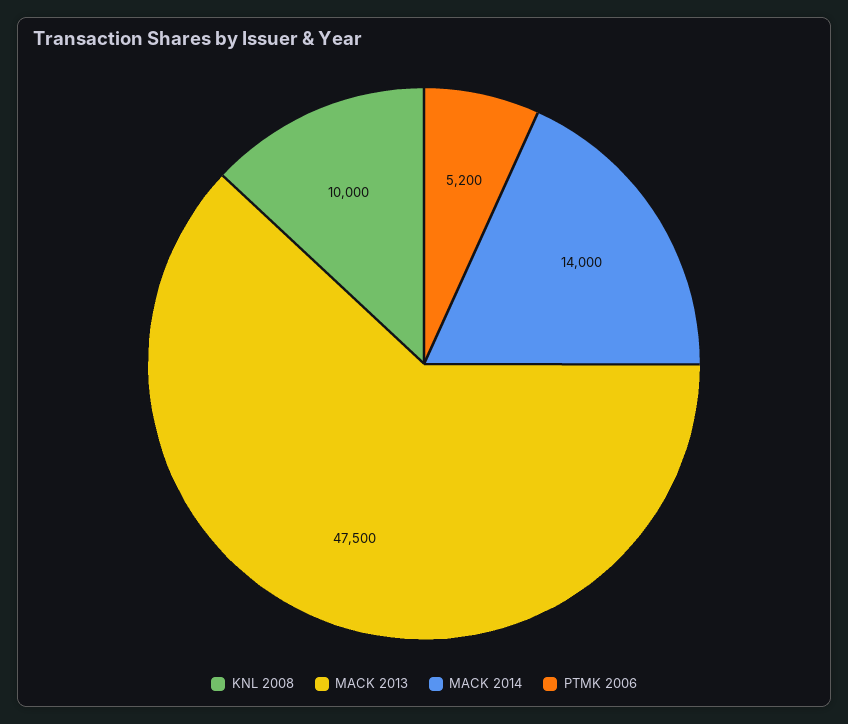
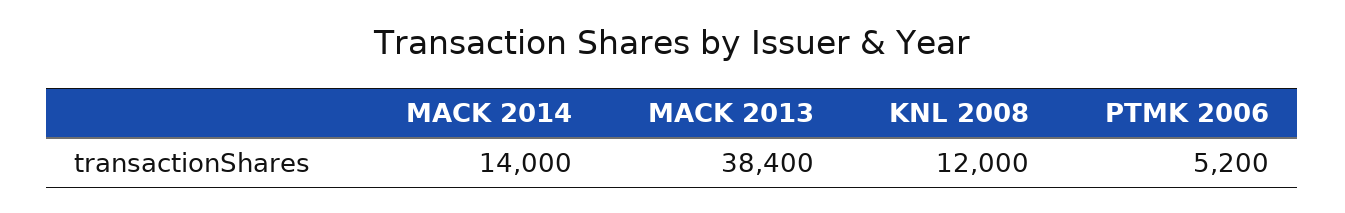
  {
-   "KNL 2008": 10000,
+   "KNL 2008": 12000,
-   "MACK 2013": 47500,
+   "MACK 2013": 38400,
    "MACK 2014": 14000,
    "PTMK 2006": 5200
  }

